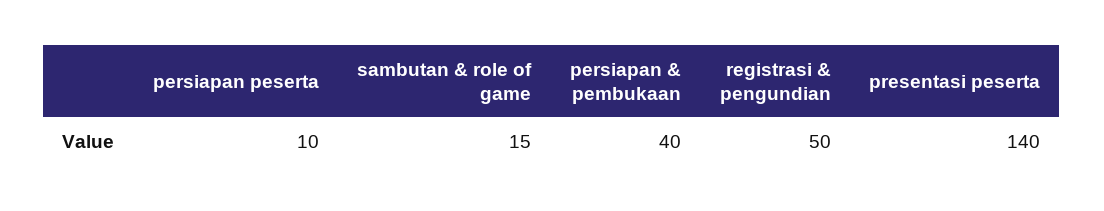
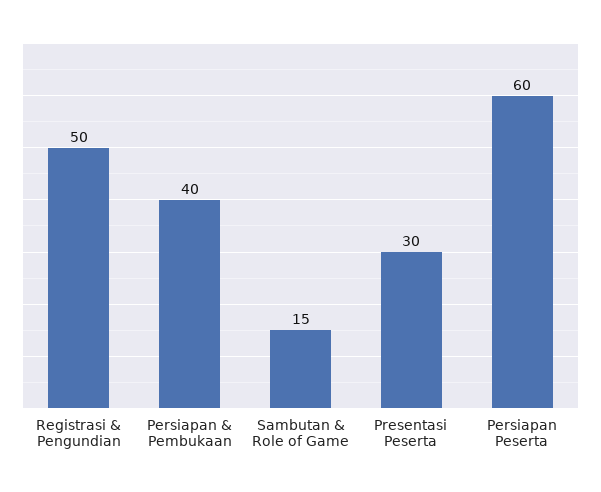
  {
-   "persiapan peserta": 10,
+   "persiapan peserta": 60,
    "sambutan & role of game": 15,
    "persiapan & pembukaan": 40,
    "registrasi & pengundian": 50,
-   "presentasi peserta": 140
+   "presentasi peserta": 30
  }

